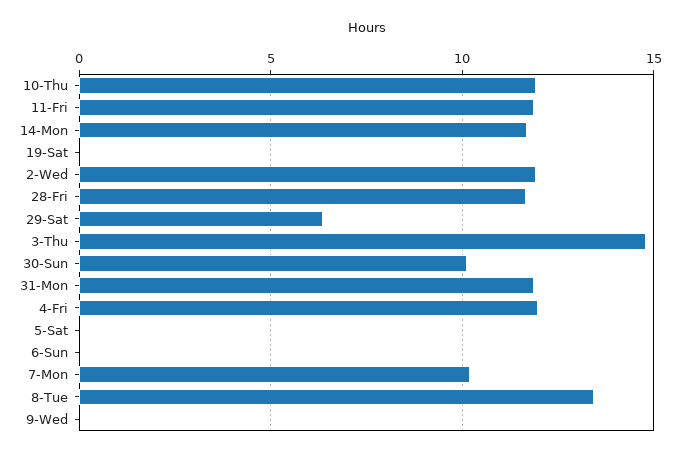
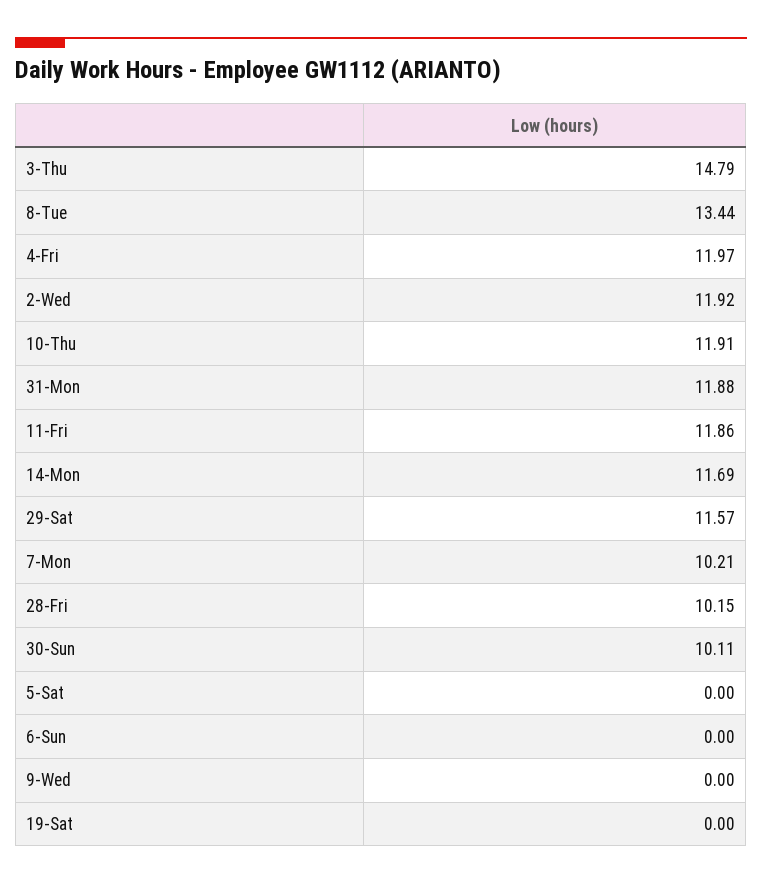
  {
    "10-Thu": 11.91,
    "11-Fri": 11.86,
    "14-Mon": 11.69,
    "19-Sat": 0,
    "2-Wed": 11.92,
-   "28-Fri": 11.5,
+   "28-Fri": 10.15,
-   "29-Sat": 6.5,
+   "29-Sat": 11.57,
    "3-Thu": 14.79,
    "30-Sun": 10.11,
    "31-Mon": 11.88,
    "4-Fri": 11.97,
    "5-Sat": 0,
    "6-Sun": 0,
    "7-Mon": 10.21,
    "8-Tue": 13.44,
    "9-Wed": 0
  }

